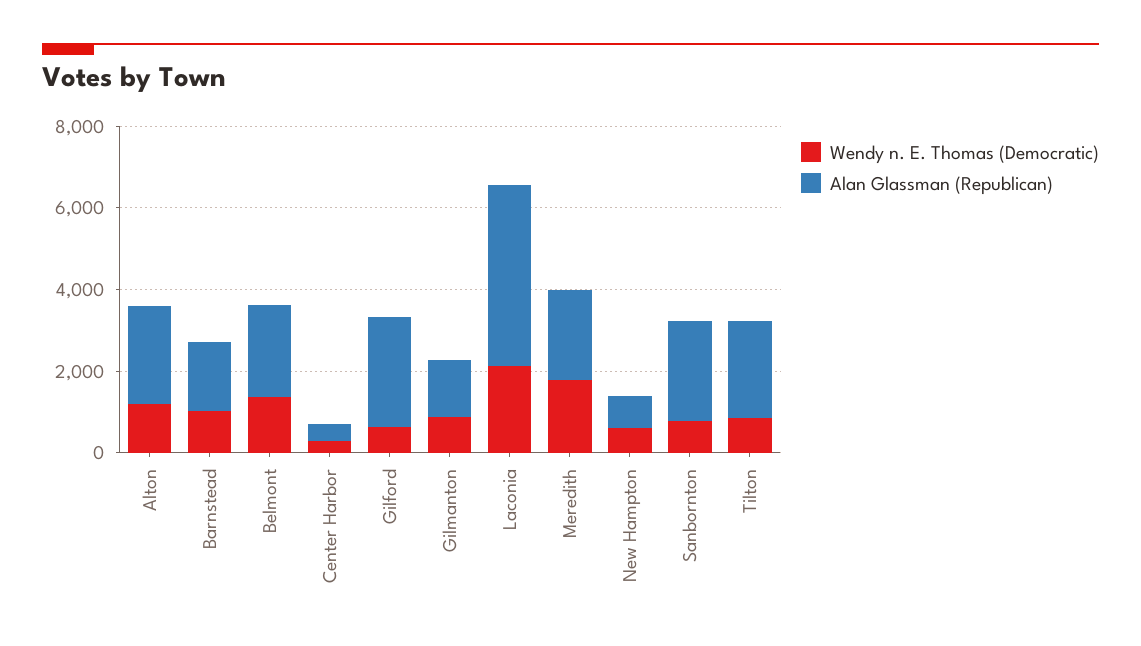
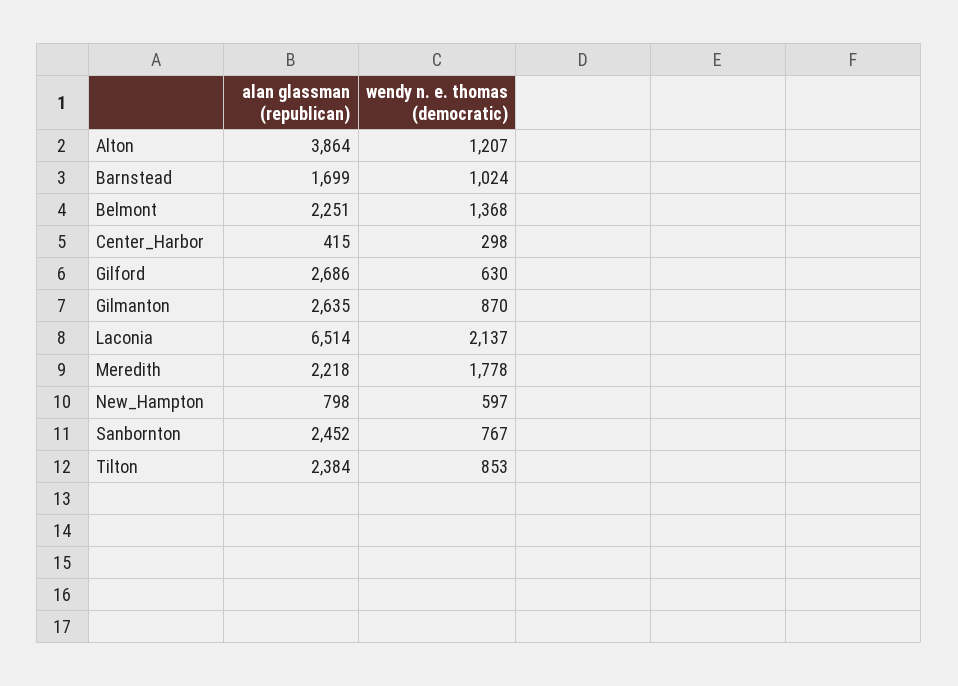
  {
    "Wendy n. E. Thomas (Democratic)": {
      "Alton": 1207,
      "Barnstead": 1024,
      "Belmont": 1368,
      "Center Harbor": 298,
      "Gilford": 630,
      "Gilmanton": 870,
      "Laconia": 2137,
      "Meredith": 1778,
      "New Hampton": 597,
      "Sanbornton": 767,
      "Tilton": 853
    },
    "Alan Glassman (Republican)": {
-     "Alton": 2500,
+     "Alton": 3864,
      "Barnstead": 1699,
      "Belmont": 2251,
      "Center Harbor": 415,
      "Gilford": 2686,
-     "Gilmanton": 1500,
+     "Gilmanton": 2635,
-     "Laconia": 4500,
+     "Laconia": 6514,
      "Meredith": 2218,
      "New Hampton": 798,
      "Sanbornton": 2452,
      "Tilton": 2384
    }
  }

